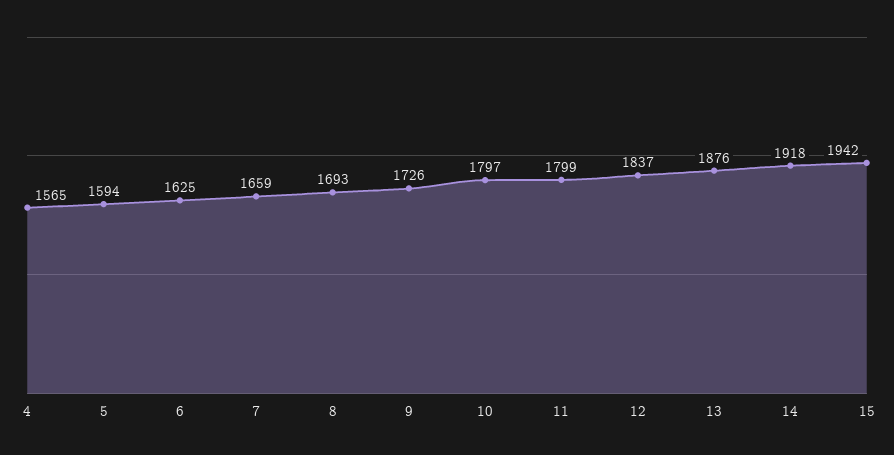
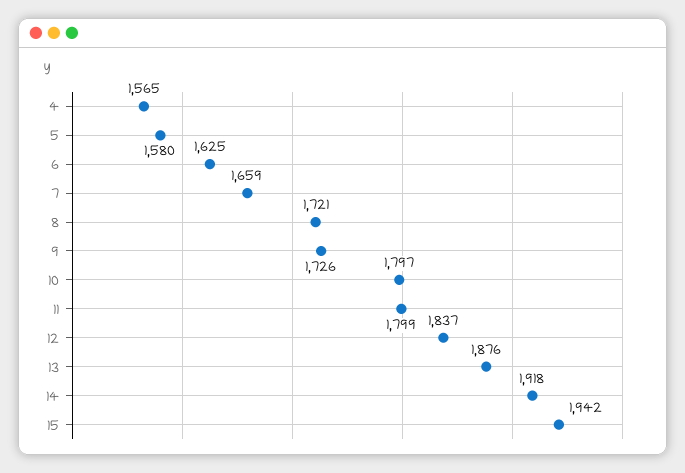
  {
    "4": 1565,
-   "5": 1594,
+   "5": 1580,
    "6": 1625,
    "7": 1659,
-   "8": 1693,
+   "8": 1721,
    "9": 1726,
    "10": 1797,
    "11": 1799,
    "12": 1837,
    "13": 1876,
    "14": 1918,
    "15": 1942
  }

